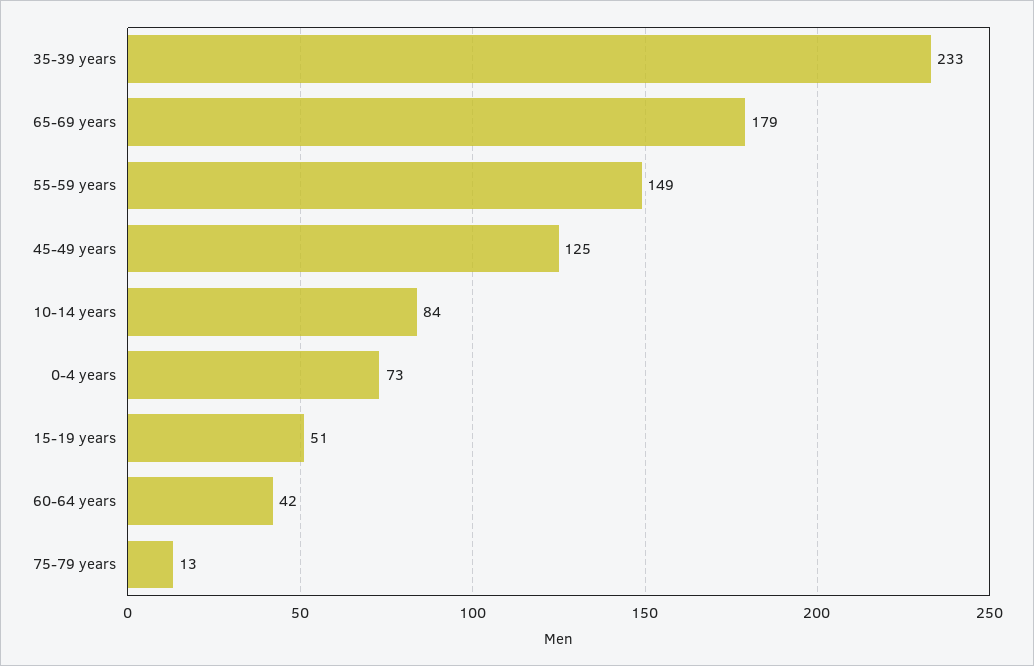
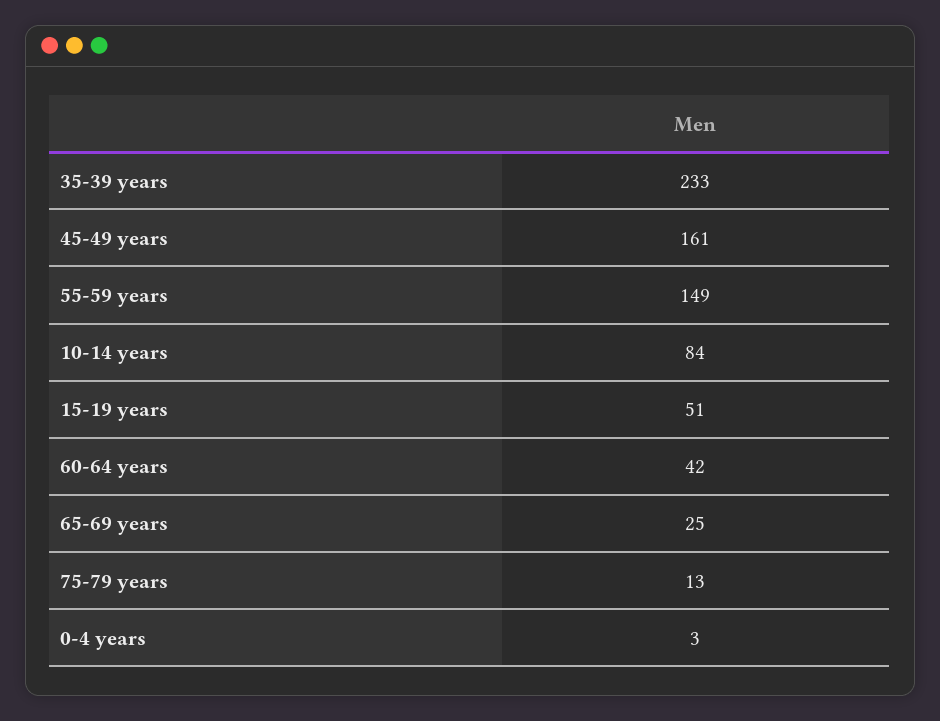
  {
    "35-39 years": 233,
-   "65-69 years": 179,
+   "65-69 years": 25,
    "55-59 years": 149,
-   "45-49 years": 125,
+   "45-49 years": 161,
    "10-14 years": 84,
-   "0-4 years": 73,
+   "0-4 years": 3,
    "15-19 years": 51,
    "60-64 years": 42,
    "75-79 years": 13
  }

